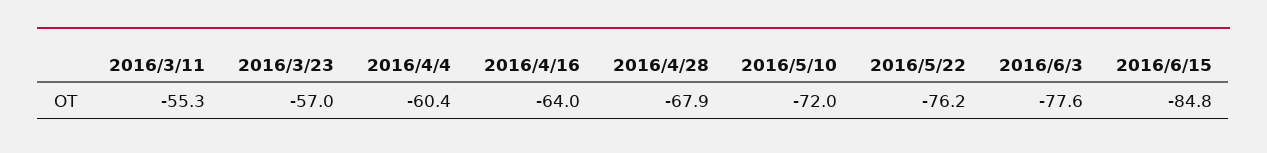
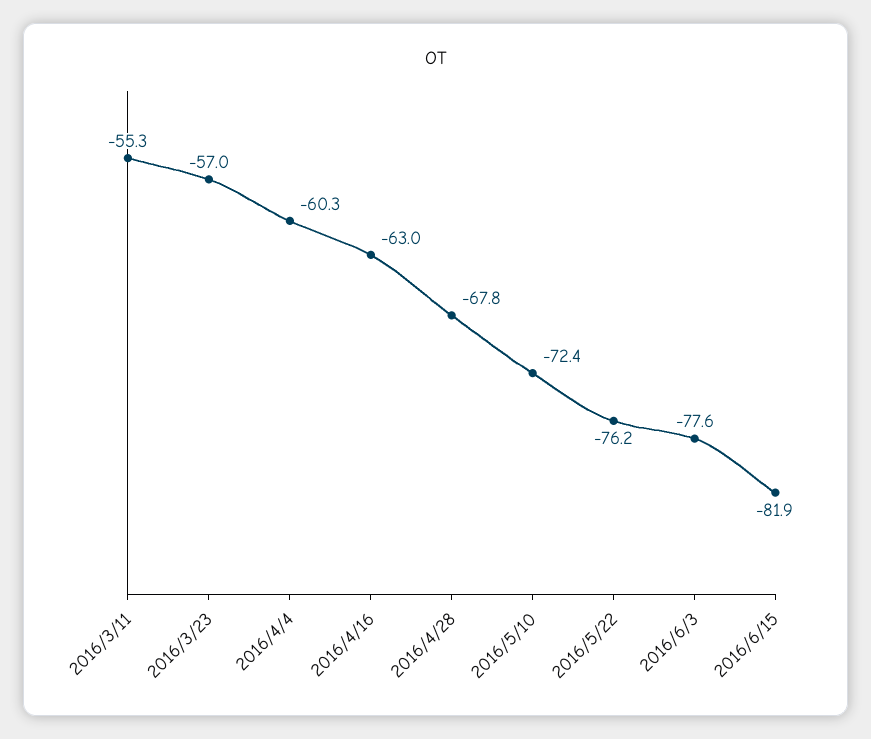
  {
    "2016/3/11": -55.3,
    "2016/3/23": -57,
-   "2016/4/4": -60.4,
+   "2016/4/4": -60.3,
-   "2016/4/16": -64,
+   "2016/4/16": -63,
-   "2016/4/28": -67.9,
+   "2016/4/28": -67.8,
-   "2016/5/10": -72,
+   "2016/5/10": -72.4,
    "2016/5/22": -76.2,
    "2016/6/3": -77.6,
-   "2016/6/15": -84.8
+   "2016/6/15": -81.9
  }

